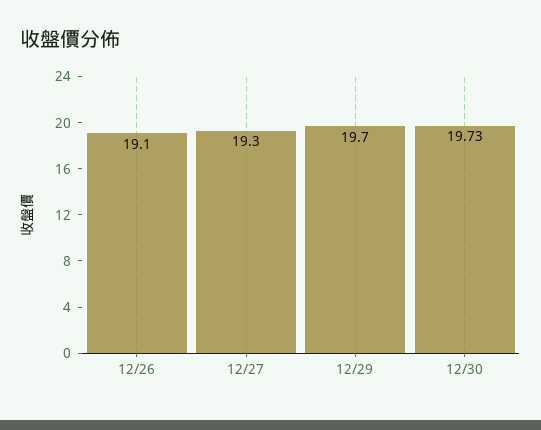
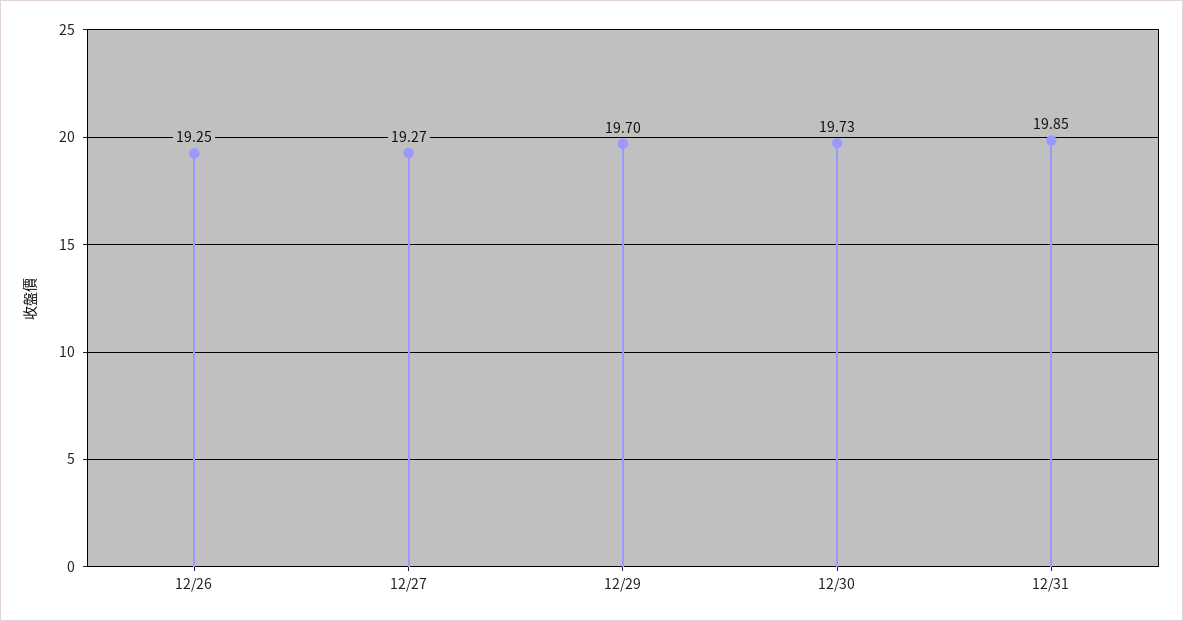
  {
-   "12/26": 19.1,
+   "12/26": 19.25,
-   "12/27": 19.3,
+   "12/27": 19.27,
    "12/29": 19.7,
-   "12/30": 19.73
+   "12/30": 19.73,
+   "12/31": 19.85
  }

